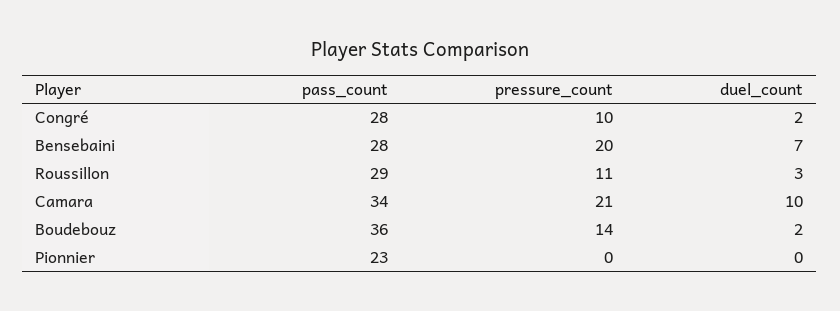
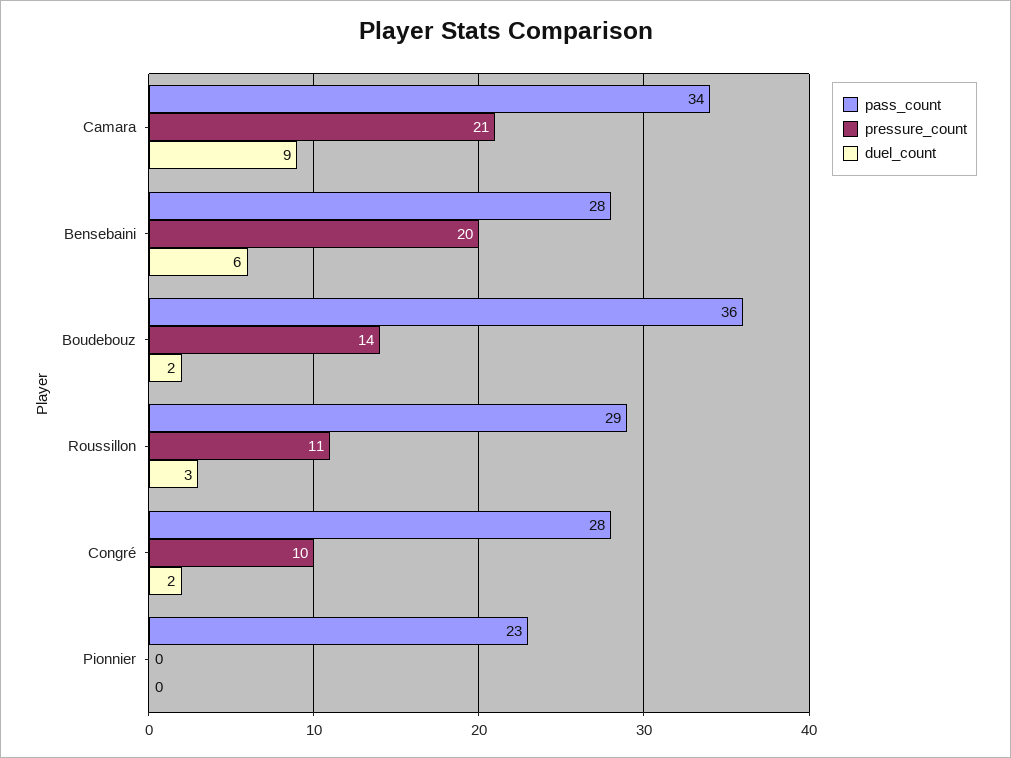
  {
    "pass_count": {
      "Congré": 28,
      "Bensebaini": 28,
      "Roussillon": 29,
      "Camara": 34,
      "Boudebouz": 36,
      "Pionnier": 23
    },
    "pressure_count": {
      "Congré": 10,
      "Bensebaini": 20,
      "Roussillon": 11,
      "Camara": 21,
      "Boudebouz": 14,
      "Pionnier": 0
    },
    "duel_count": {
      "Congré": 2,
-     "Bensebaini": 7,
+     "Bensebaini": 6,
      "Roussillon": 3,
-     "Camara": 10,
+     "Camara": 9,
      "Boudebouz": 2,
      "Pionnier": 0
    }
  }

